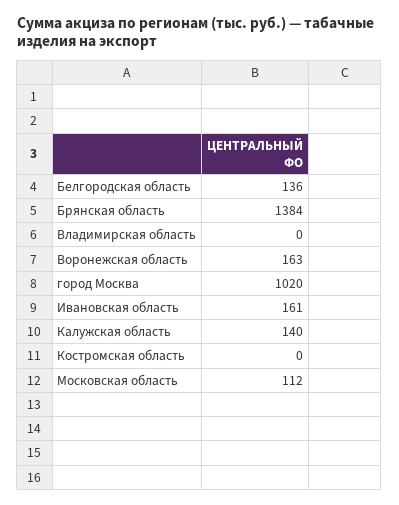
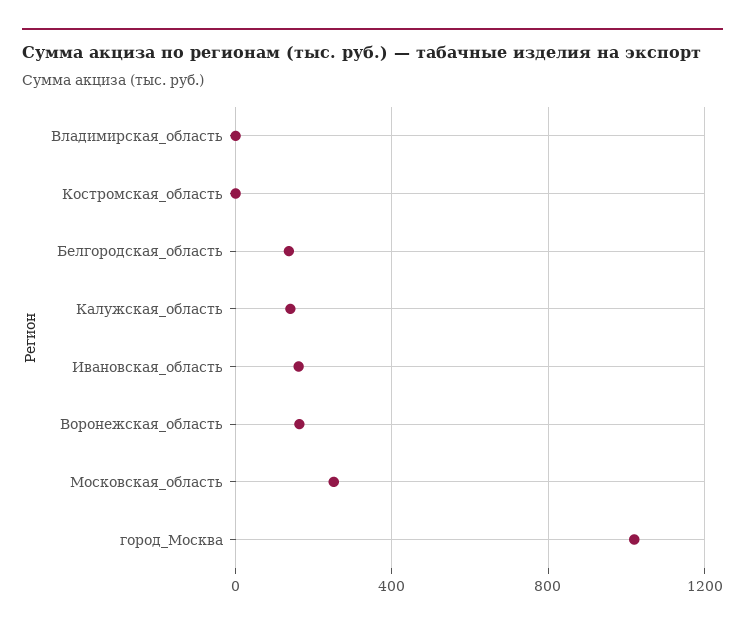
  {
    "Белгородская область": 136,
-   "Брянская область": 1384,
    "Владимирская область": 0,
    "Воронежская область": 163,
    "город Москва": 1020,
    "Ивановская область": 161,
    "Калужская область": 140,
    "Костромская область": 0,
-   "Московская область": 112
+   "Московская область": 250
  }

